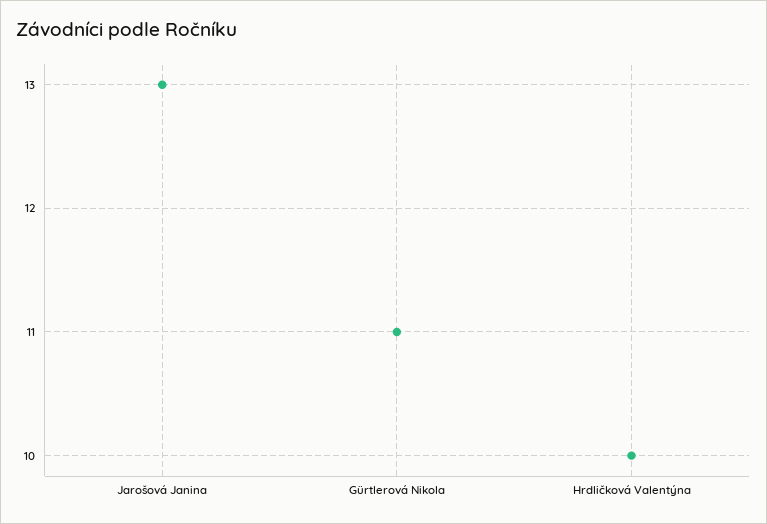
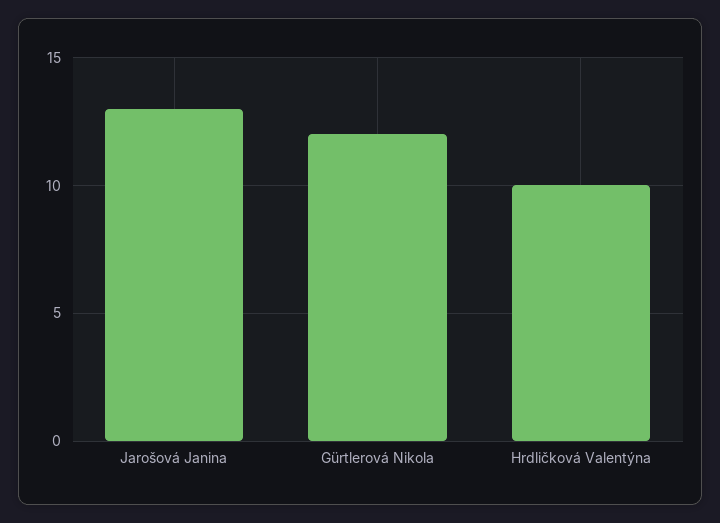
  {
    "Jarošová Janina": 13,
-   "Gürtlerová Nikola": 11,
+   "Gürtlerová Nikola": 12,
    "Hrdličková Valentýna": 10
  }

